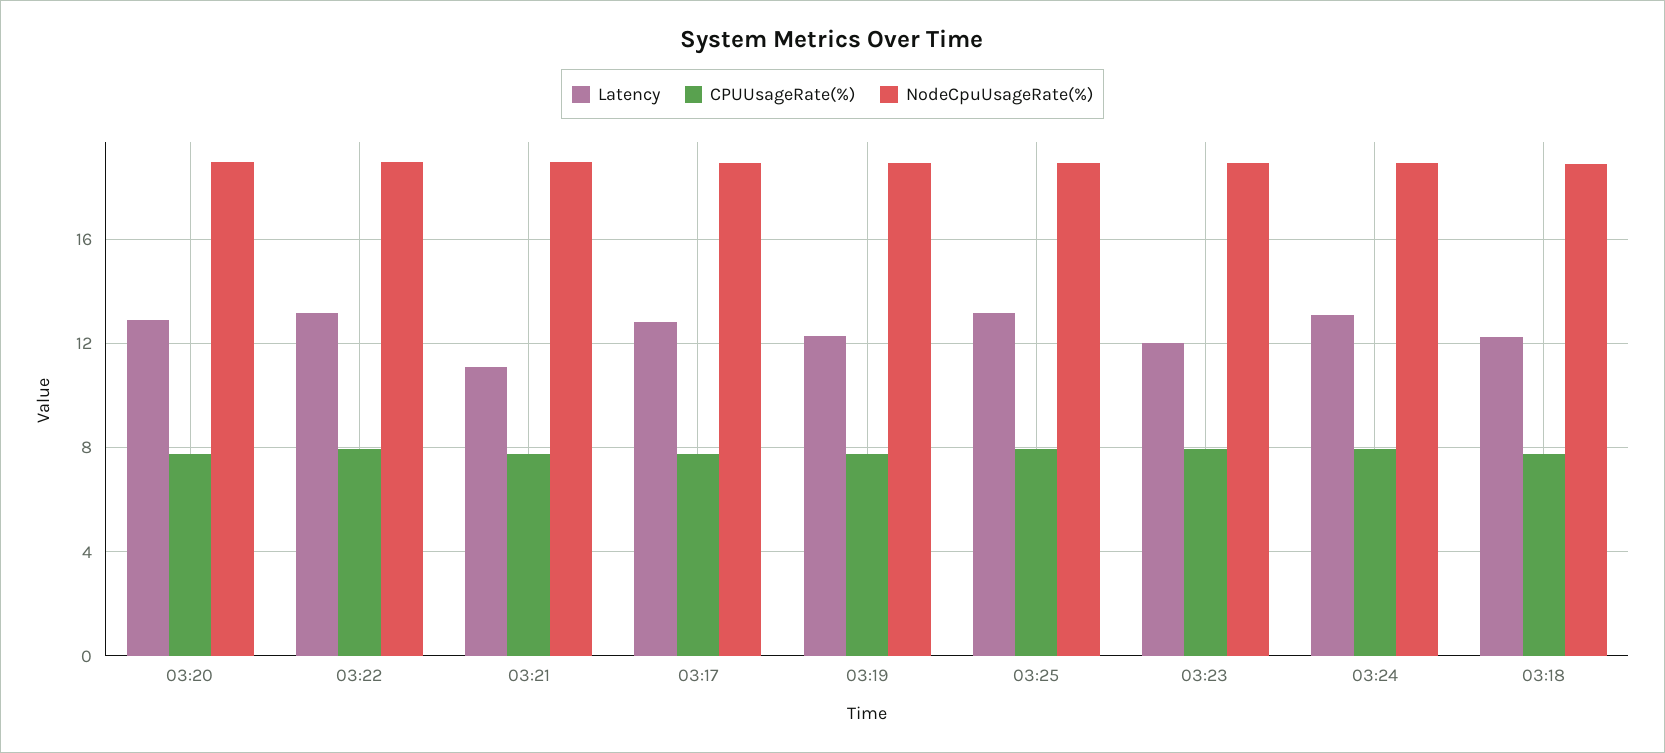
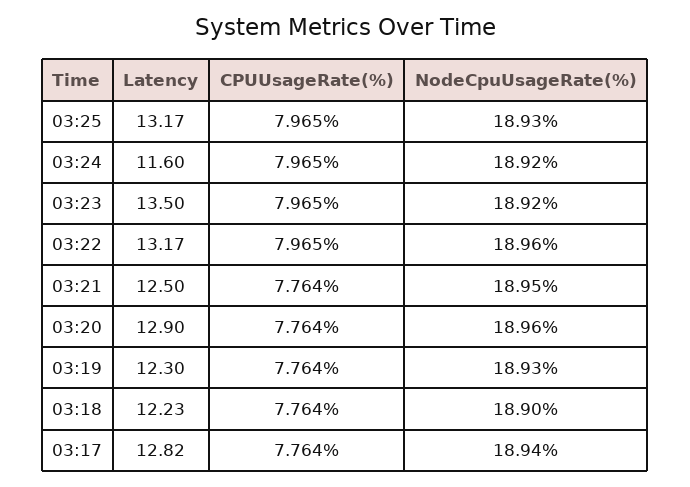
  {
    "Latency": {
      "03:20": 12.9,
      "03:22": 13.17,
-     "03:21": 11,
+     "03:21": 12.5,
      "03:17": 12.82,
      "03:19": 12.3,
      "03:25": 13.17,
-     "03:23": 12,
+     "03:23": 13.5,
-     "03:24": 13,
+     "03:24": 11.6,
      "03:18": 12.23
    },
    "CPUUsageRate(%)": {
      "03:20": 7.764,
      "03:22": 7.965,
      "03:21": 7.764,
      "03:17": 7.764,
      "03:19": 7.764,
      "03:25": 7.965,
      "03:23": 7.965,
      "03:24": 7.965,
      "03:18": 7.764
    },
    "NodeCpuUsageRate(%)": {
      "03:20": 18.96,
      "03:22": 18.96,
      "03:21": 18.95,
      "03:17": 18.94,
      "03:19": 18.93,
      "03:25": 18.93,
      "03:23": 18.92,
      "03:24": 18.92,
      "03:18": 18.9
    }
  }

